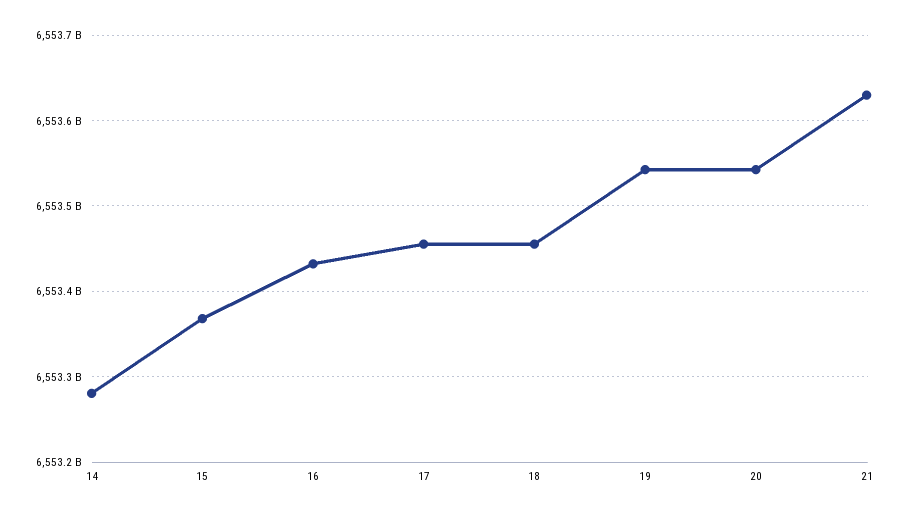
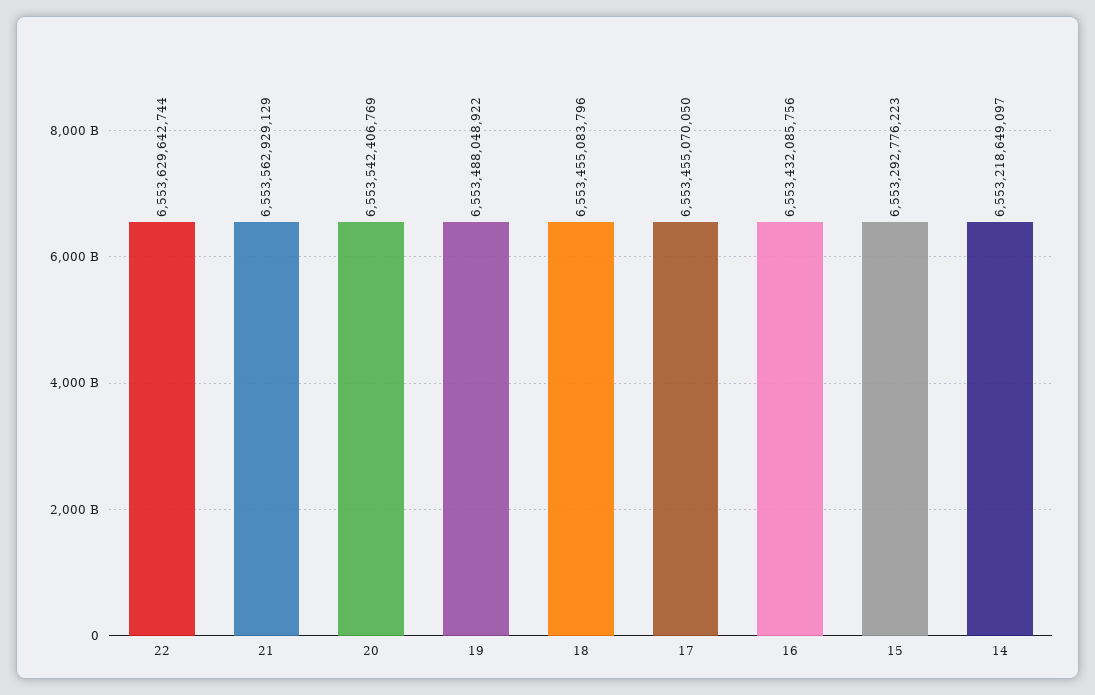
  {
-   "14": 6553280000000,
+   "14": 6553218649097,
-   "15": 6553370000000,
+   "15": 6553292776223,
    "16": 6553432085756,
    "17": 6553455070050,
    "18": 6553455083796,
-   "19": 6553540000000,
+   "19": 6553488048922,
    "20": 6553542406769,
-   "21": 6553630000000
+   "21": 6553562929129,
+   "22": 6553629642744
  }

